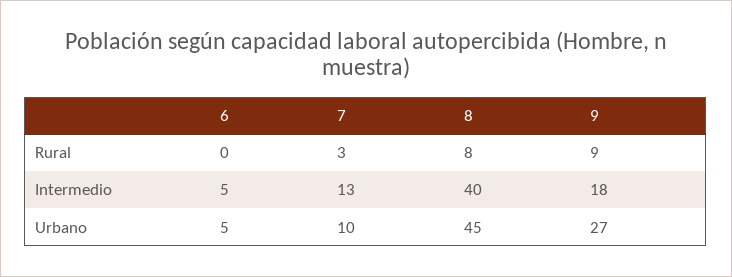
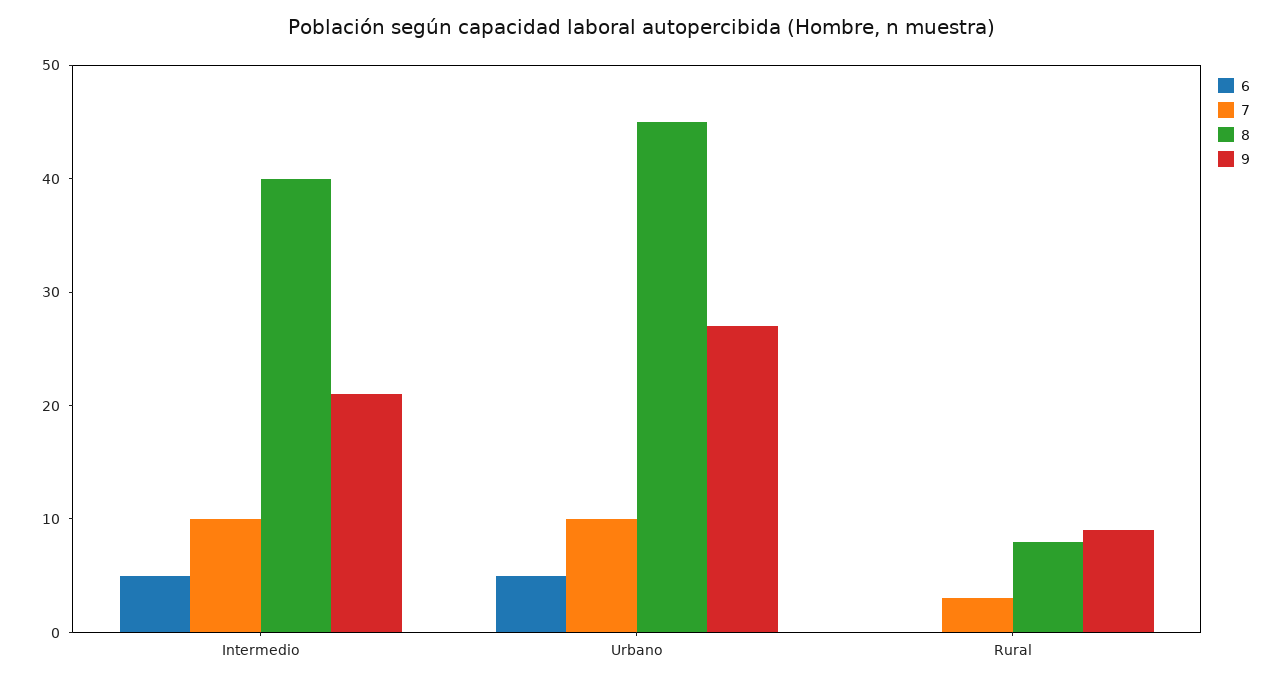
  {
    "6": {
      "Rural": 0,
      "Intermedio": 5,
      "Urbano": 5
    },
    "7": {
      "Rural": 3,
-     "Intermedio": 13,
+     "Intermedio": 10,
      "Urbano": 10
    },
    "8": {
      "Rural": 8,
      "Intermedio": 40,
      "Urbano": 45
    },
    "9": {
      "Rural": 9,
-     "Intermedio": 18,
+     "Intermedio": 21,
      "Urbano": 27
    }
  }

